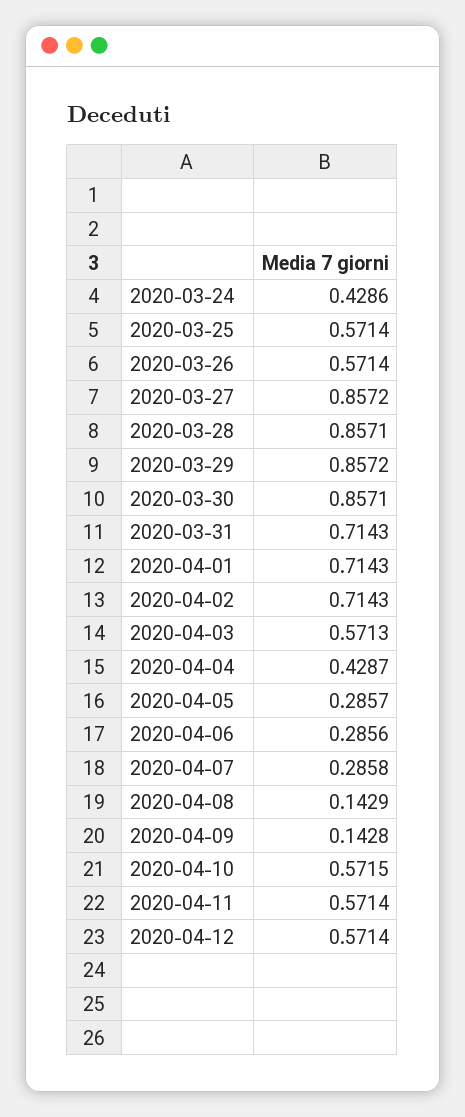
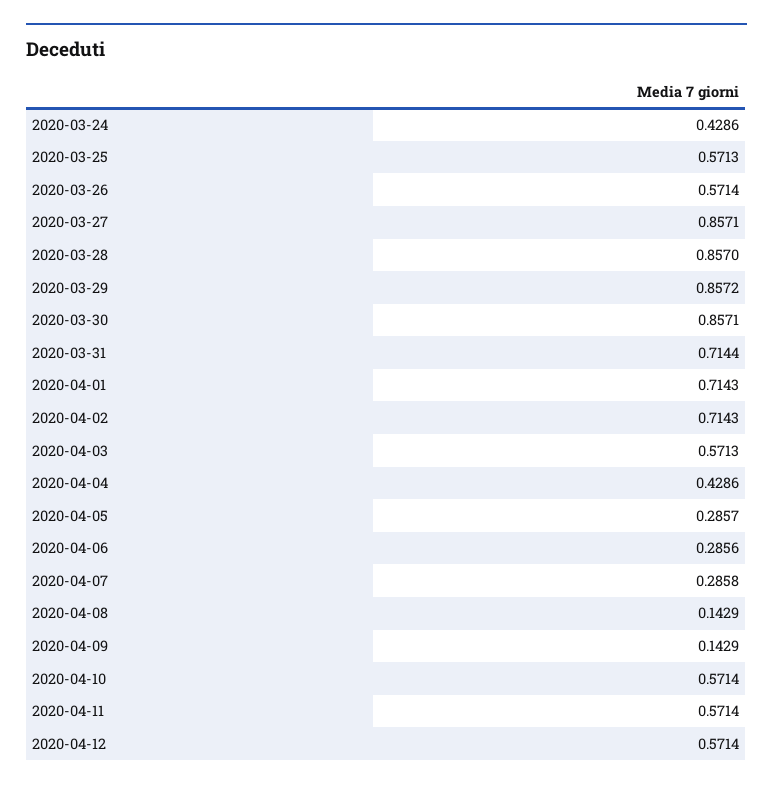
  {
    "2020-03-24": 0.4286,
-   "2020-03-25": 0.5714,
+   "2020-03-25": 0.5713,
    "2020-03-26": 0.5714,
-   "2020-03-27": 0.8572,
+   "2020-03-27": 0.8571,
-   "2020-03-28": 0.8571,
+   "2020-03-28": 0.857,
    "2020-03-29": 0.8572,
    "2020-03-30": 0.8571,
-   "2020-03-31": 0.7143,
+   "2020-03-31": 0.7144,
    "2020-04-01": 0.7143,
    "2020-04-02": 0.7143,
    "2020-04-03": 0.5713,
-   "2020-04-04": 0.4287,
+   "2020-04-04": 0.4286,
    "2020-04-05": 0.2857,
    "2020-04-06": 0.2856,
    "2020-04-07": 0.2858,
    "2020-04-08": 0.1429,
-   "2020-04-09": 0.1428,
+   "2020-04-09": 0.1429,
-   "2020-04-10": 0.5715,
+   "2020-04-10": 0.5714,
    "2020-04-11": 0.5714,
    "2020-04-12": 0.5714
  }

